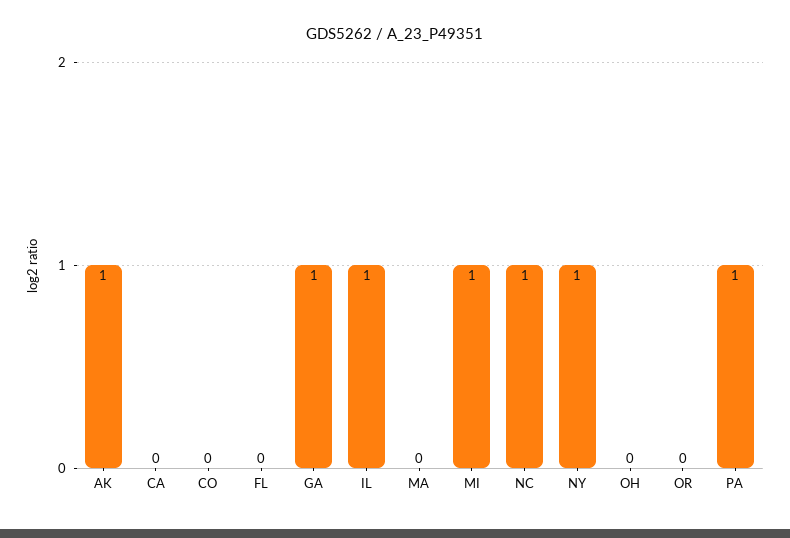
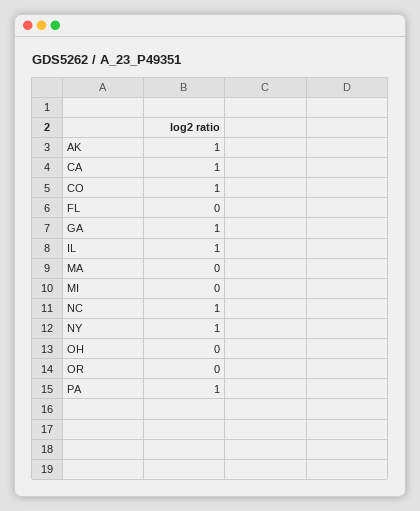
  {
    "AK": 1,
-   "CA": 0,
+   "CA": 1,
-   "CO": 0,
+   "CO": 1,
    "FL": 0,
    "GA": 1,
    "IL": 1,
    "MA": 0,
-   "MI": 1,
+   "MI": 0,
    "NC": 1,
    "NY": 1,
    "OH": 0,
    "OR": 0,
    "PA": 1
  }

